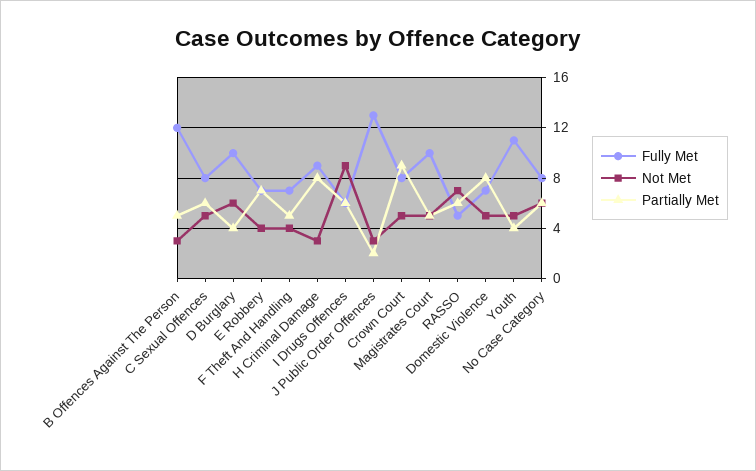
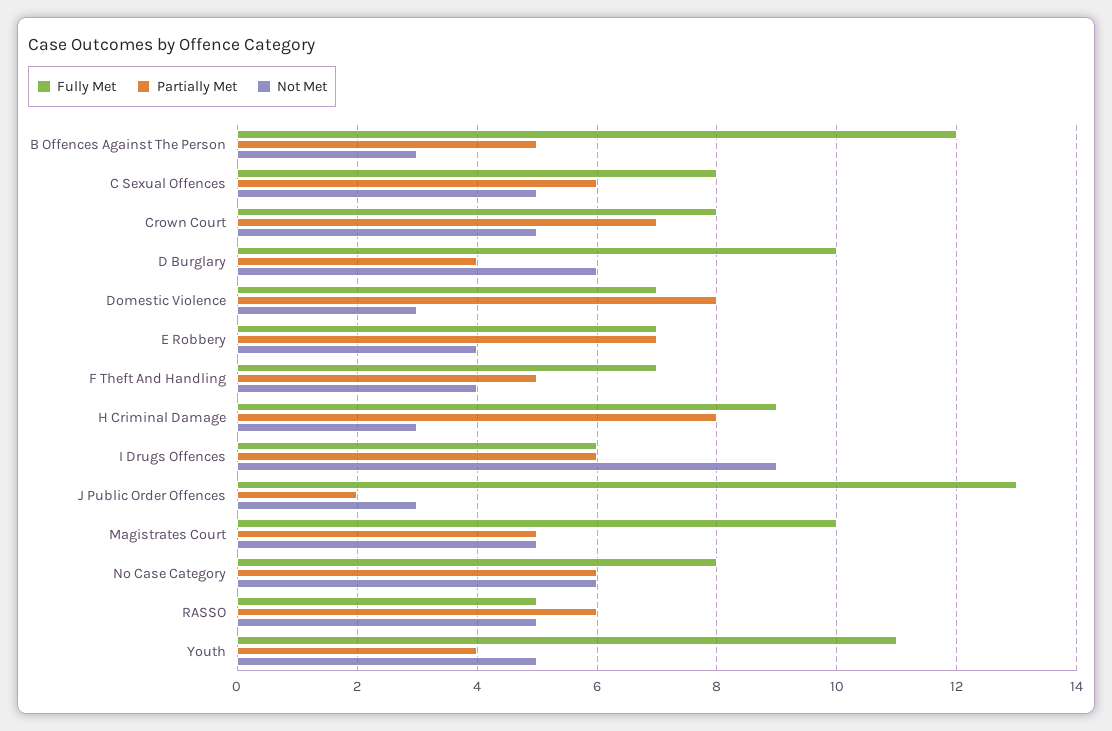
  {
    "Fully Met": {
      "B Offences Against The Person": 12,
      "C Sexual Offences": 8,
      "D Burglary": 10,
      "E Robbery": 7,
      "F Theft And Handling": 7,
      "H Criminal Damage": 9,
      "I Drugs Offences": 6,
      "J Public Order Offences": 13,
      "Crown Court": 8,
      "Magistrates Court": 10,
      "RASSO": 5,
      "Domestic Violence": 7,
      "Youth": 11,
      "No Case Category": 8
    },
    "Not Met": {
      "B Offences Against The Person": 3,
      "C Sexual Offences": 5,
      "D Burglary": 6,
      "E Robbery": 4,
      "F Theft And Handling": 4,
      "H Criminal Damage": 3,
      "I Drugs Offences": 9,
      "J Public Order Offences": 3,
      "Crown Court": 5,
      "Magistrates Court": 5,
-     "RASSO": 7,
+     "RASSO": 5,
-     "Domestic Violence": 5,
+     "Domestic Violence": 3,
      "Youth": 5,
      "No Case Category": 6
    },
    "Partially Met": {
      "B Offences Against The Person": 5,
      "C Sexual Offences": 6,
      "D Burglary": 4,
      "E Robbery": 7,
      "F Theft And Handling": 5,
      "H Criminal Damage": 8,
      "I Drugs Offences": 6,
      "J Public Order Offences": 2,
-     "Crown Court": 9,
+     "Crown Court": 7,
      "Magistrates Court": 5,
      "RASSO": 6,
      "Domestic Violence": 8,
      "Youth": 4,
      "No Case Category": 6
    }
  }

